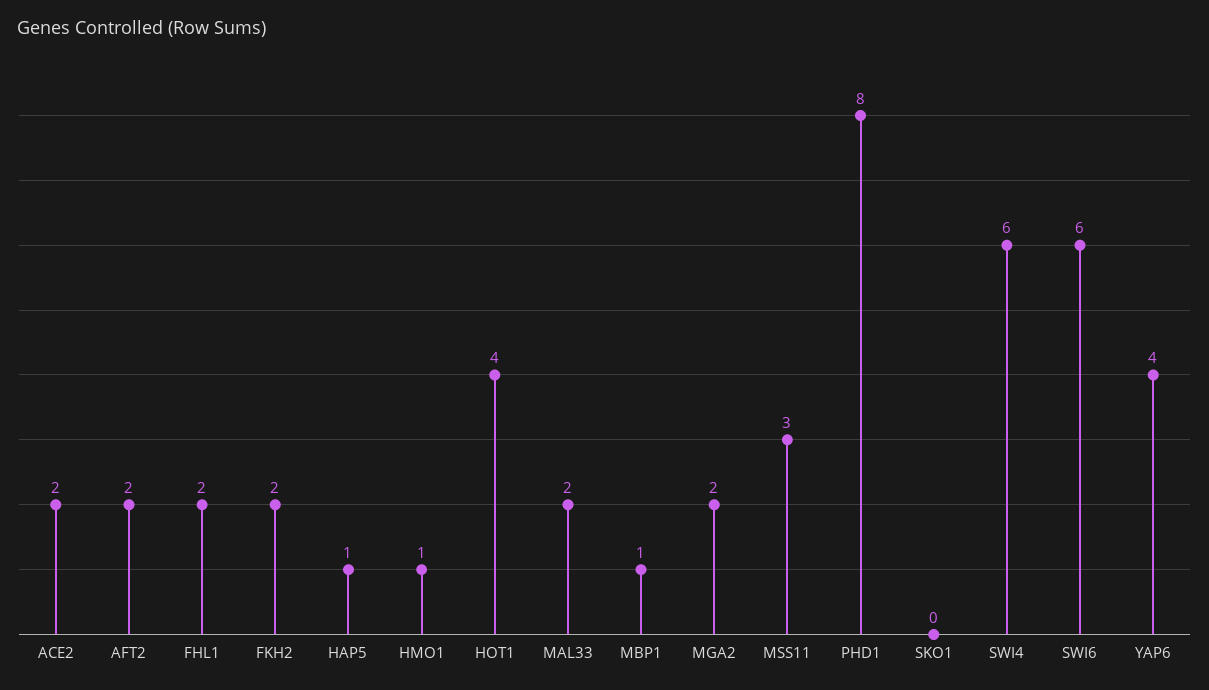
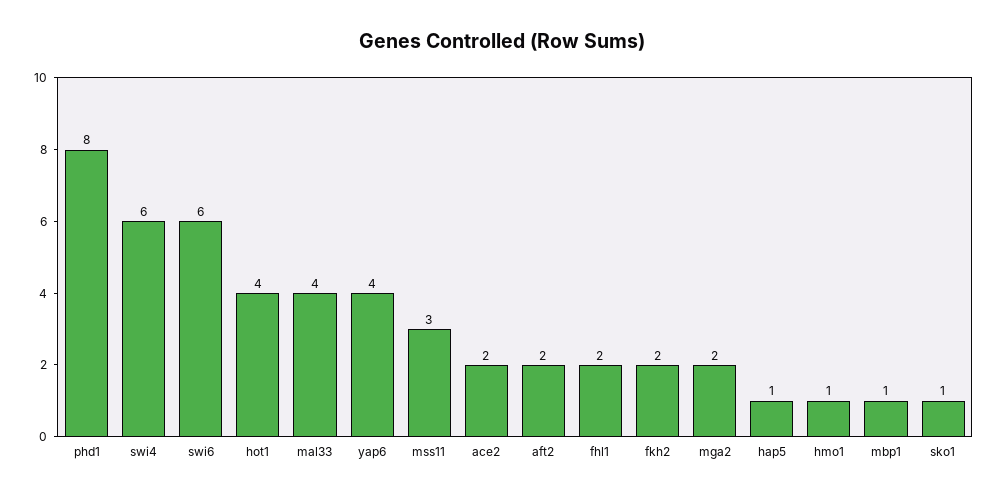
  {
    "ACE2": 2,
    "AFT2": 2,
    "FHL1": 2,
    "FKH2": 2,
    "HAP5": 1,
    "HMO1": 1,
    "HOT1": 4,
-   "MAL33": 2,
+   "MAL33": 4,
    "MBP1": 1,
    "MGA2": 2,
    "MSS11": 3,
    "PHD1": 8,
-   "SKO1": 0,
+   "SKO1": 1,
    "SWI4": 6,
    "SWI6": 6,
    "YAP6": 4
  }

